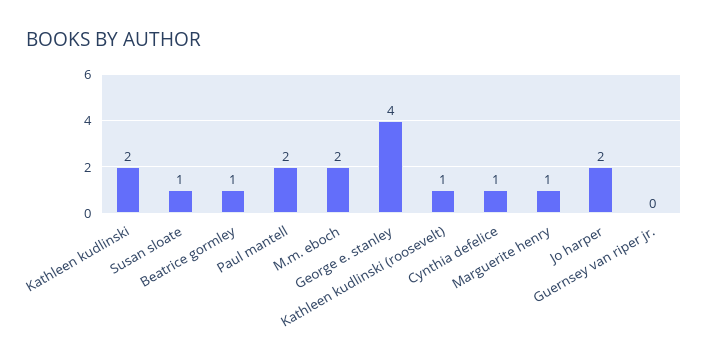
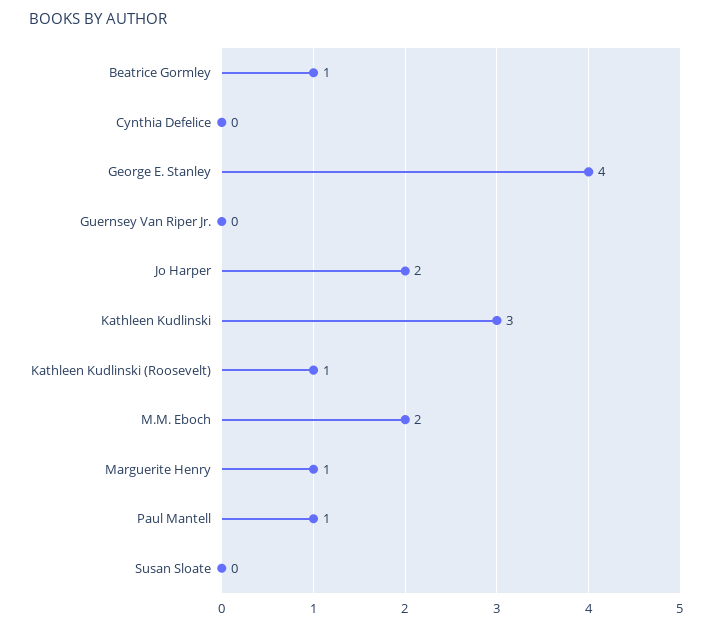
  {
-   "Kathleen kudlinski": 2,
+   "Kathleen kudlinski": 3,
-   "Susan sloate": 1,
+   "Susan sloate": 0,
    "Beatrice gormley": 1,
-   "Paul mantell": 2,
+   "Paul mantell": 1,
    "M.m. eboch": 2,
    "George e. stanley": 4,
    "Kathleen kudlinski (roosevelt)": 1,
-   "Cynthia defelice": 1,
+   "Cynthia defelice": 0,
    "Marguerite henry": 1,
    "Jo harper": 2,
    "Guernsey van riper jr.": 0
  }

